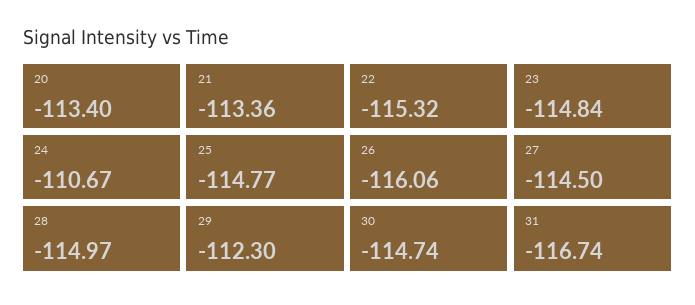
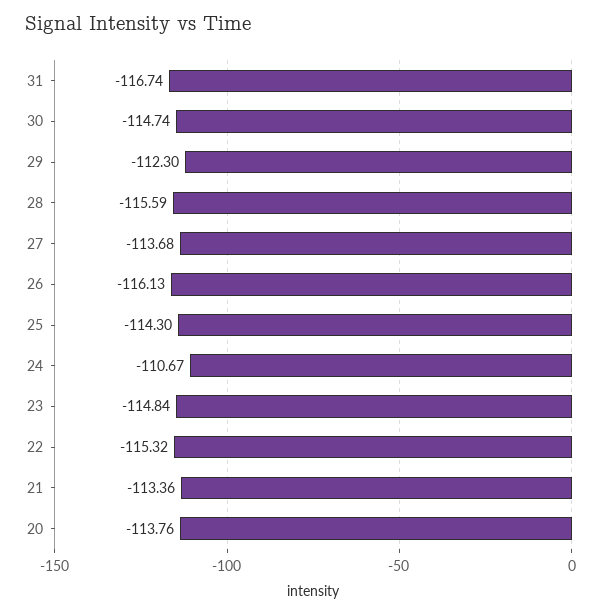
  {
-   "20": -113.4,
+   "20": -113.76,
    "21": -113.36,
    "22": -115.32,
    "23": -114.84,
    "24": -110.67,
-   "25": -114.77,
+   "25": -114.3,
-   "26": -116.06,
+   "26": -116.13,
-   "27": -114.5,
+   "27": -113.68,
-   "28": -114.97,
+   "28": -115.59,
    "29": -112.3,
    "30": -114.74,
    "31": -116.74
  }

